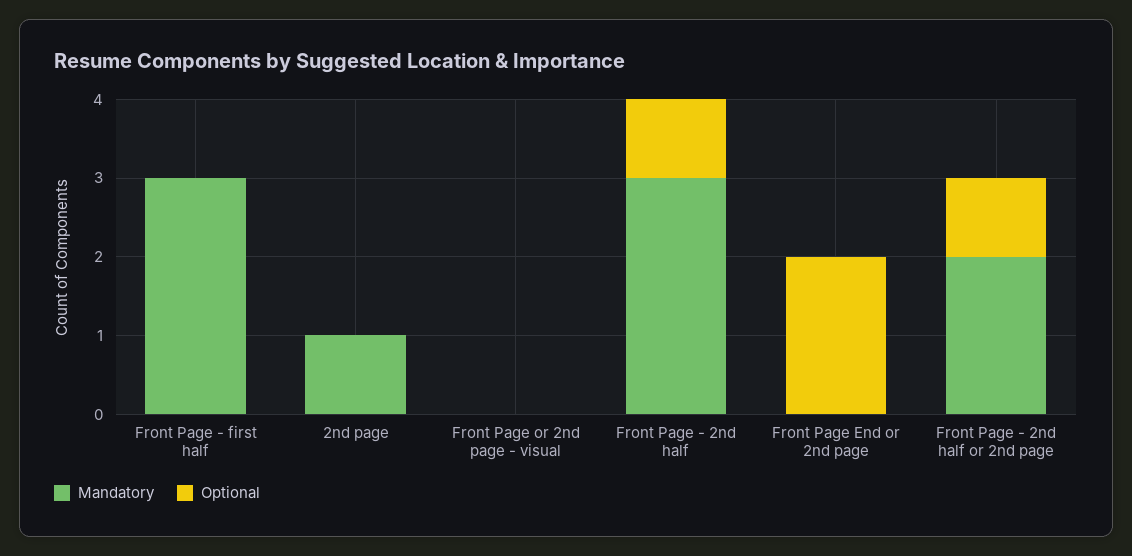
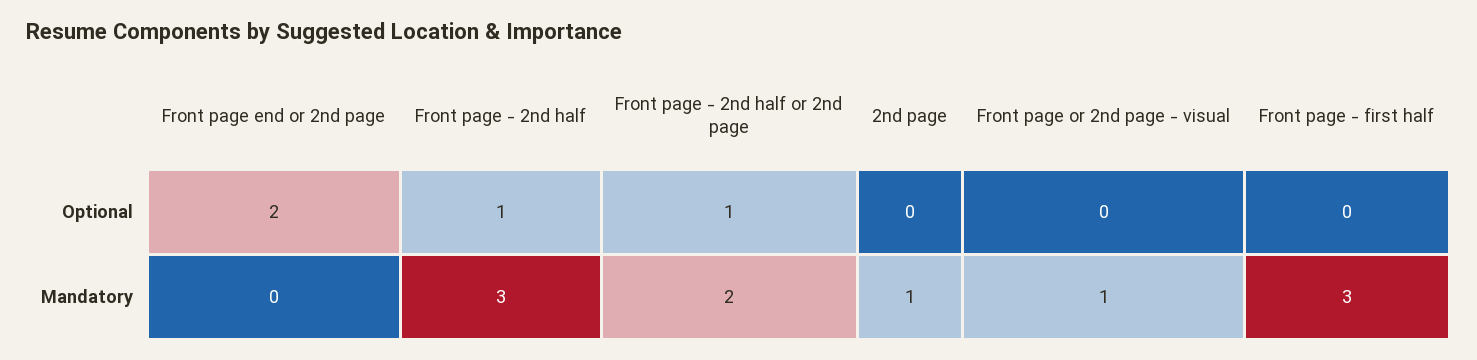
  {
    "Mandatory": {
      "Front Page - first half": 3,
      "2nd page": 1,
-     "Front Page or 2nd page - visual": 0,
+     "Front Page or 2nd page - visual": 1,
      "Front Page - 2nd half": 3,
      "Front Page End or 2nd page": 0,
      "Front Page - 2nd half or 2nd page": 2
    },
    "Optional": {
      "Front Page - first half": 0,
      "2nd page": 0,
      "Front Page or 2nd page - visual": 0,
      "Front Page - 2nd half": 1,
      "Front Page End or 2nd page": 2,
      "Front Page - 2nd half or 2nd page": 1
    }
  }

